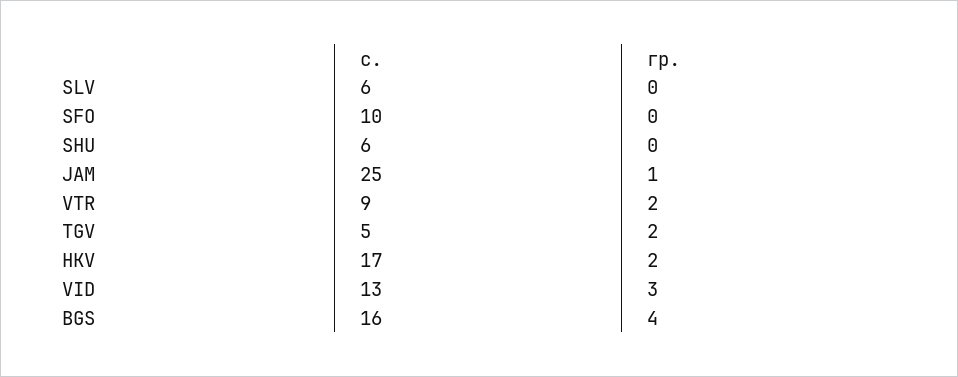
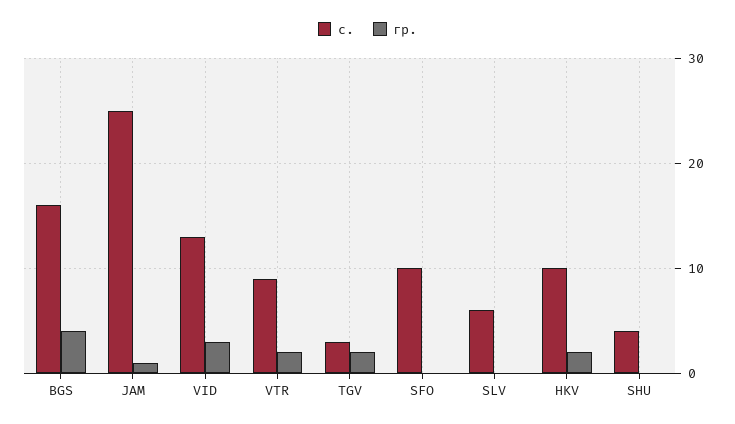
  {
    "с.": {
      "SLV": 6,
      "SFO": 10,
-     "SHU": 6,
+     "SHU": 4,
      "JAM": 25,
      "VTR": 9,
-     "TGV": 5,
+     "TGV": 3,
-     "HKV": 17,
+     "HKV": 10,
      "VID": 13,
      "BGS": 16
    },
    "гр.": {
      "SLV": 0,
      "SFO": 0,
      "SHU": 0,
      "JAM": 1,
      "VTR": 2,
      "TGV": 2,
      "HKV": 2,
      "VID": 3,
      "BGS": 4
    }
  }

